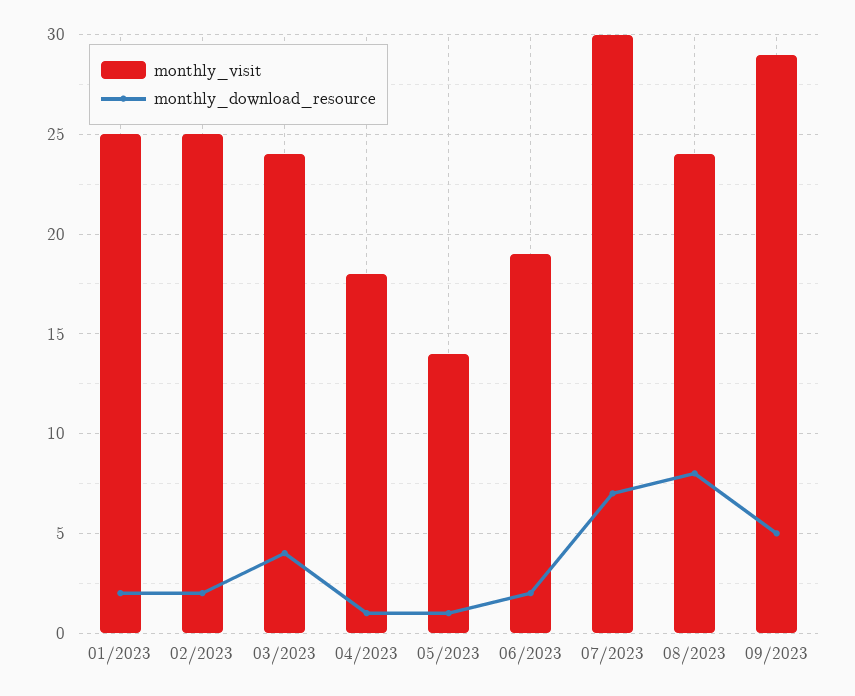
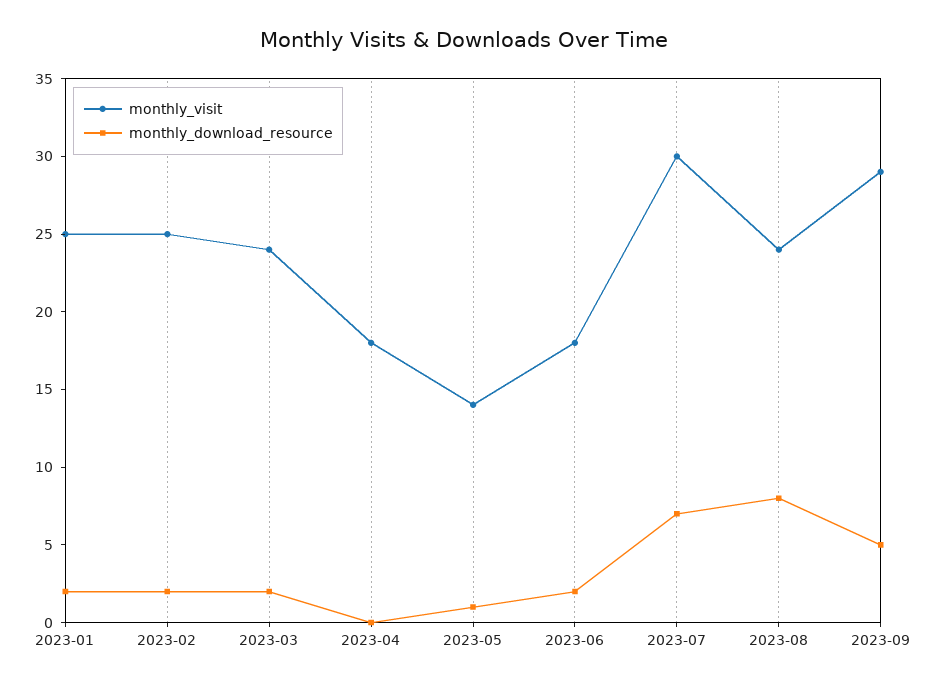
  {
    "monthly_visit": {
      "01/2023": 25,
      "02/2023": 25,
      "03/2023": 24,
      "04/2023": 18,
      "05/2023": 14,
-     "06/2023": 19,
+     "06/2023": 18,
      "07/2023": 30,
      "08/2023": 24,
      "09/2023": 29
    },
    "monthly_download_resource": {
      "01/2023": 2,
      "02/2023": 2,
-     "03/2023": 4,
+     "03/2023": 2,
-     "04/2023": 1,
+     "04/2023": 0,
      "05/2023": 1,
      "06/2023": 2,
      "07/2023": 7,
      "08/2023": 8,
      "09/2023": 5
    }
  }

